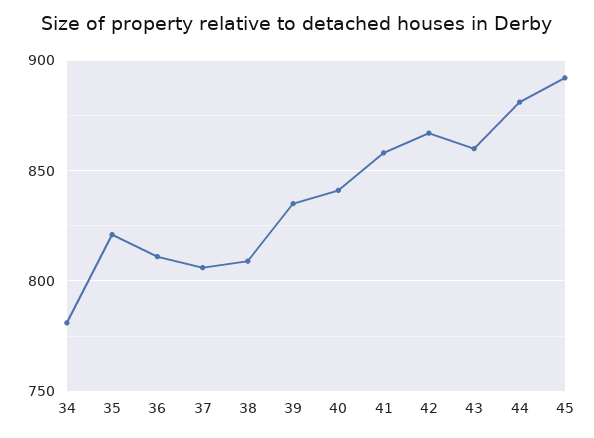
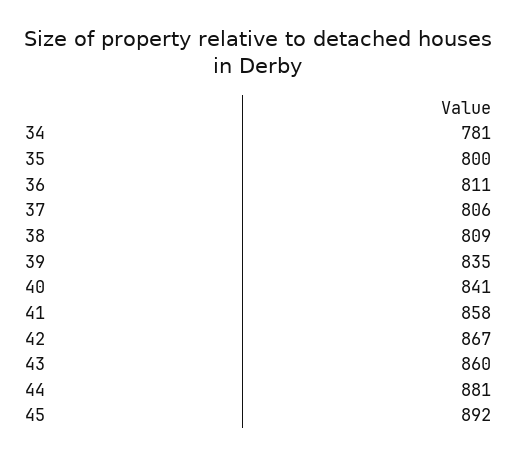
  {
    "34": 781,
-   "35": 820,
+   "35": 800,
    "36": 811,
    "37": 806,
    "38": 809,
    "39": 835,
    "40": 841,
    "41": 858,
    "42": 867,
    "43": 860,
    "44": 881,
    "45": 892
  }

